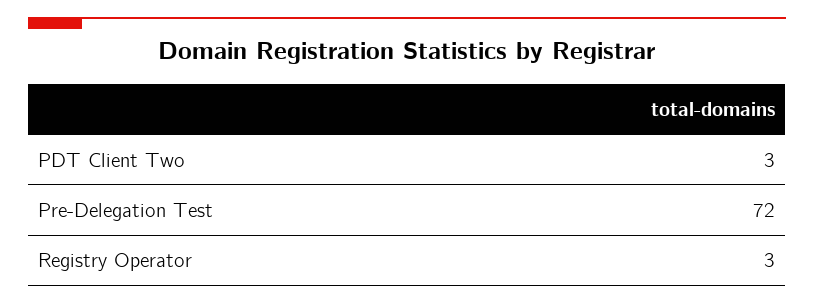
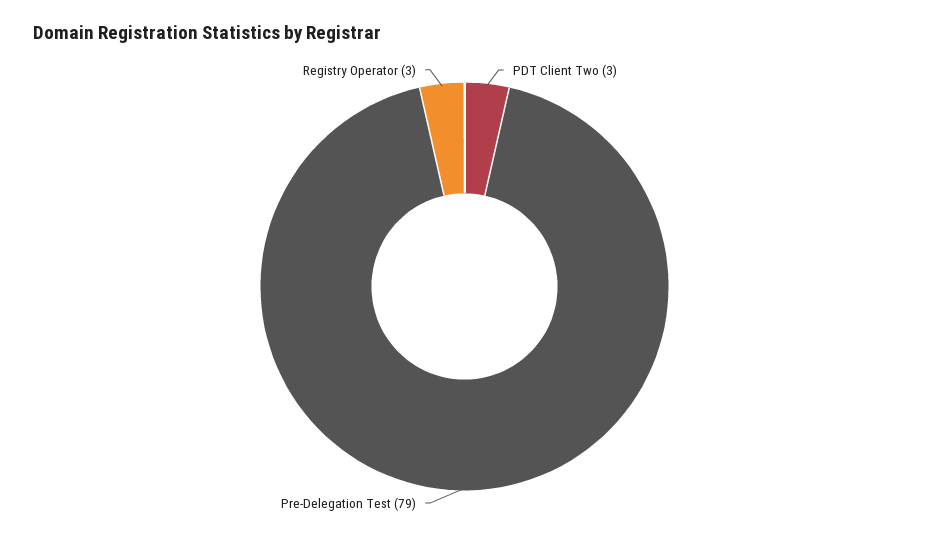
  {
    "PDT Client Two": 3,
-   "Pre-Delegation Test": 72,
+   "Pre-Delegation Test": 79,
    "Registry Operator": 3
  }

